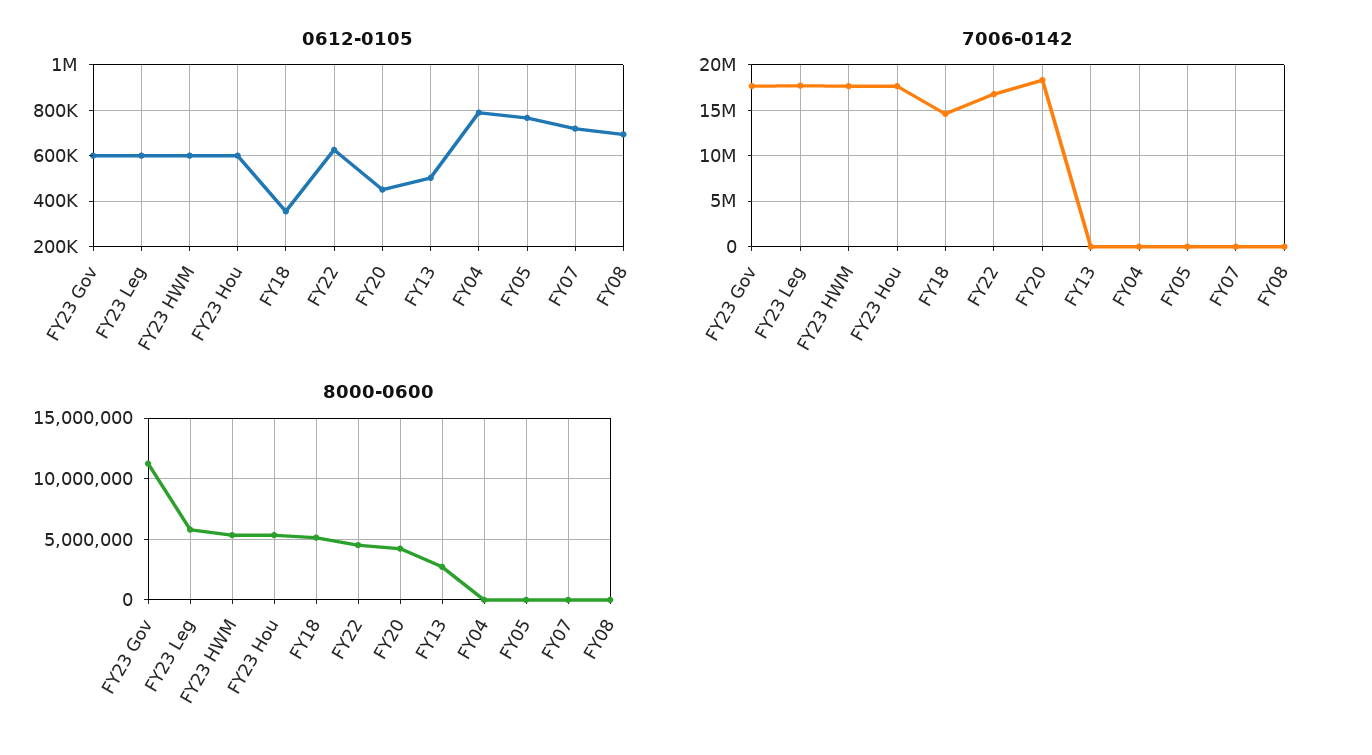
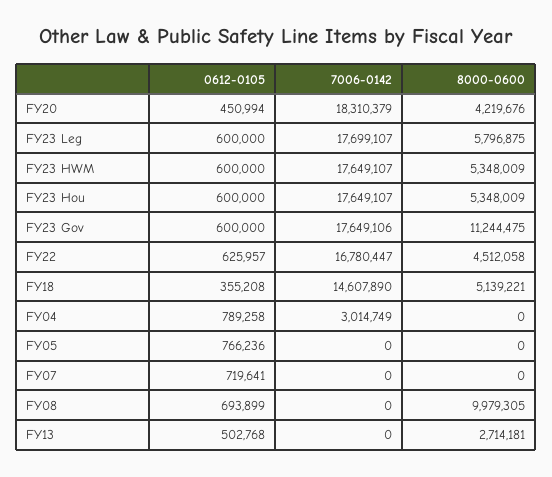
  {
    "0612-0105": {
      "FY23 Gov": 600000,
      "FY23 Leg": 600000,
      "FY23 HWM": 600000,
      "FY23 Hou": 600000,
      "FY18": 355208,
      "FY22": 625957,
      "FY20": 450994,
      "FY13": 502768,
      "FY04": 789258,
      "FY05": 766236,
      "FY07": 719641,
      "FY08": 693899
    },
    "7006-0142": {
      "FY23 Gov": 17649106,
      "FY23 Leg": 17699107,
      "FY23 HWM": 17649107,
      "FY23 Hou": 17649107,
      "FY18": 14607890,
      "FY22": 16780447,
      "FY20": 18310379,
      "FY13": 0,
-     "FY04": 0,
+     "FY04": 3014749,
      "FY05": 0,
      "FY07": 0,
      "FY08": 0
    },
    "8000-0600": {
      "FY23 Gov": 11244475,
      "FY23 Leg": 5796875,
      "FY23 HWM": 5348009,
      "FY23 Hou": 5348009,
      "FY18": 5139221,
      "FY22": 4512058,
      "FY20": 4219676,
      "FY13": 2714181,
      "FY04": 0,
      "FY05": 0,
      "FY07": 0,
-     "FY08": 0
+     "FY08": 9979305
    }
  }

